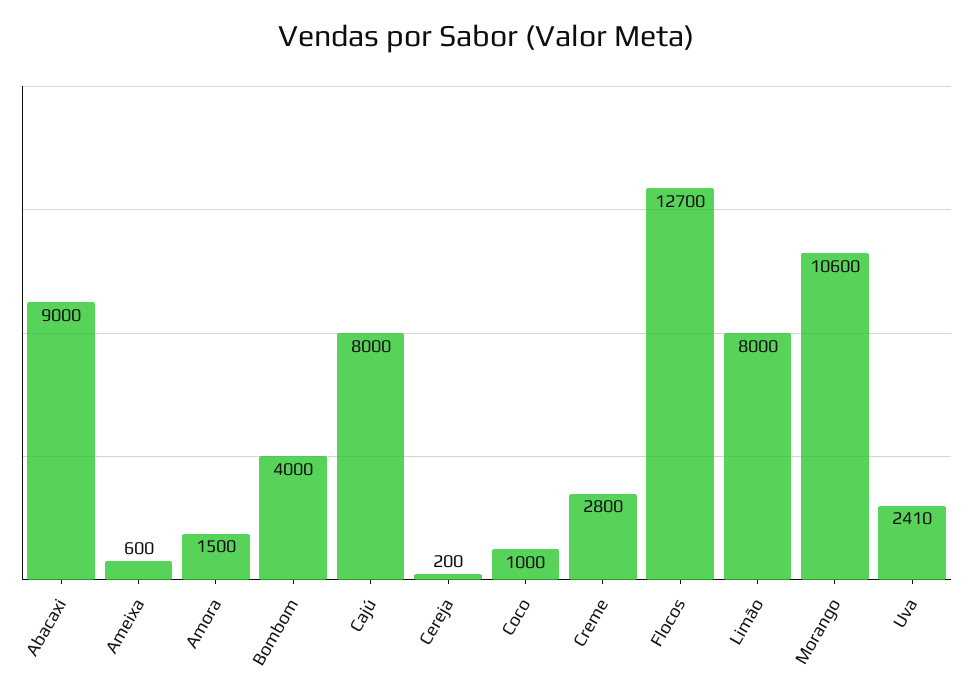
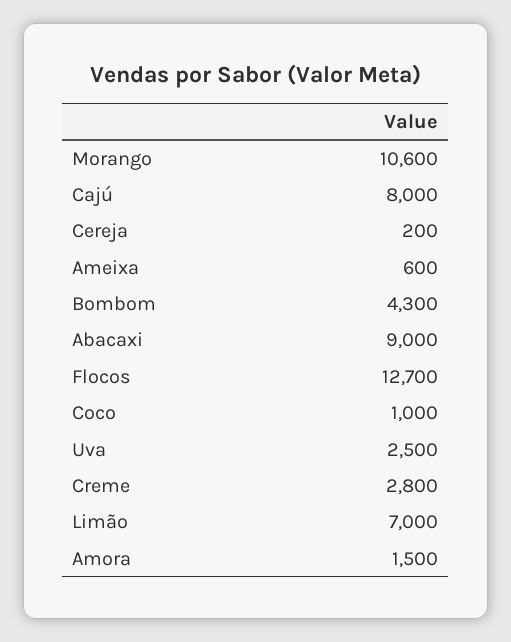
  {
    "Abacaxi": 9000,
    "Ameixa": 600,
    "Amora": 1500,
-   "Bombom": 4000,
+   "Bombom": 4300,
    "Cajú": 8000,
    "Cereja": 200,
    "Coco": 1000,
    "Creme": 2800,
    "Flocos": 12700,
-   "Limão": 8000,
+   "Limão": 7000,
    "Morango": 10600,
-   "Uva": 2410
+   "Uva": 2500
  }

